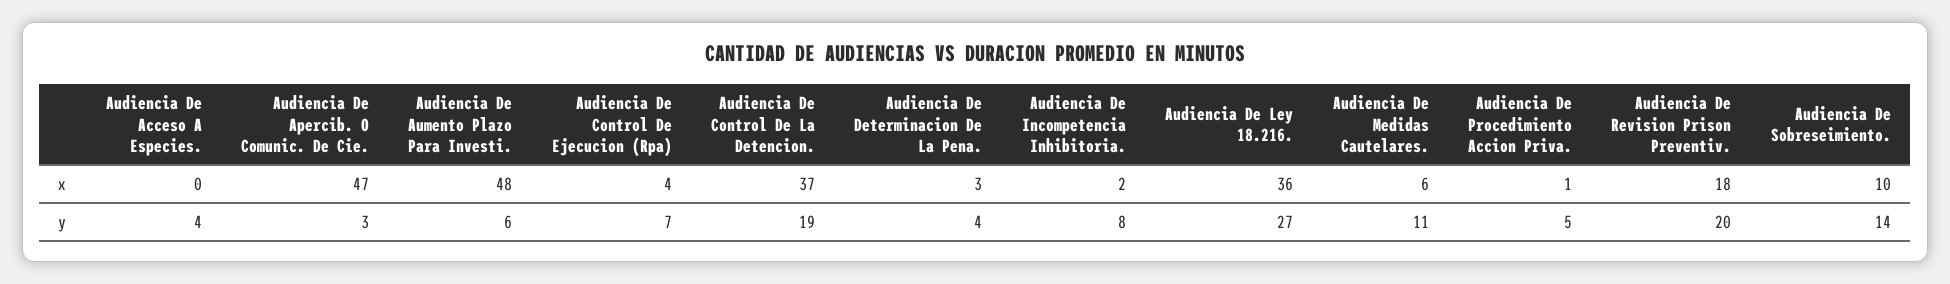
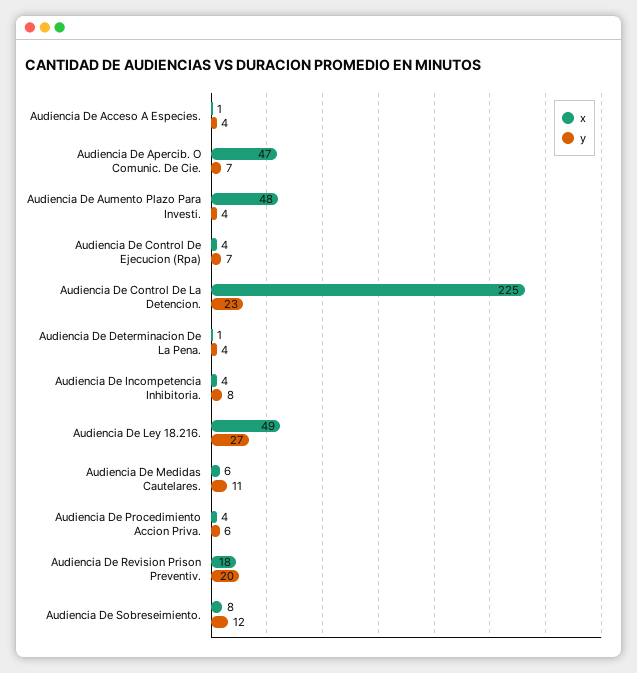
  {
    "x": {
-     "Audiencia De Acceso A Especies.": 0,
+     "Audiencia De Acceso A Especies.": 1,
      "Audiencia De Apercib. O Comunic. De Cie.": 47,
      "Audiencia De Aumento Plazo Para Investi.": 48,
      "Audiencia De Control De Ejecucion (Rpa)": 4,
-     "Audiencia De Control De La Detencion.": 37,
+     "Audiencia De Control De La Detencion.": 225,
-     "Audiencia De Determinacion De La Pena.": 3,
+     "Audiencia De Determinacion De La Pena.": 1,
-     "Audiencia De Incompetencia Inhibitoria.": 2,
+     "Audiencia De Incompetencia Inhibitoria.": 4,
-     "Audiencia De Ley 18.216.": 36,
+     "Audiencia De Ley 18.216.": 49,
      "Audiencia De Medidas Cautelares.": 6,
-     "Audiencia De Procedimiento Accion Priva.": 1,
+     "Audiencia De Procedimiento Accion Priva.": 4,
      "Audiencia De Revision Prison Preventiv.": 18,
-     "Audiencia De Sobreseimiento.": 10
+     "Audiencia De Sobreseimiento.": 8
    },
    "y": {
      "Audiencia De Acceso A Especies.": 4,
-     "Audiencia De Apercib. O Comunic. De Cie.": 3,
+     "Audiencia De Apercib. O Comunic. De Cie.": 7,
-     "Audiencia De Aumento Plazo Para Investi.": 6,
+     "Audiencia De Aumento Plazo Para Investi.": 4,
      "Audiencia De Control De Ejecucion (Rpa)": 7,
-     "Audiencia De Control De La Detencion.": 19,
+     "Audiencia De Control De La Detencion.": 23,
      "Audiencia De Determinacion De La Pena.": 4,
      "Audiencia De Incompetencia Inhibitoria.": 8,
      "Audiencia De Ley 18.216.": 27,
      "Audiencia De Medidas Cautelares.": 11,
-     "Audiencia De Procedimiento Accion Priva.": 5,
+     "Audiencia De Procedimiento Accion Priva.": 6,
      "Audiencia De Revision Prison Preventiv.": 20,
-     "Audiencia De Sobreseimiento.": 14
+     "Audiencia De Sobreseimiento.": 12
    }
  }

